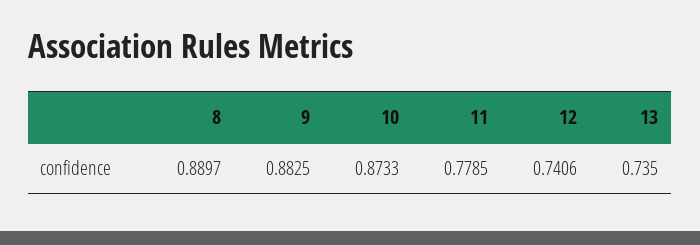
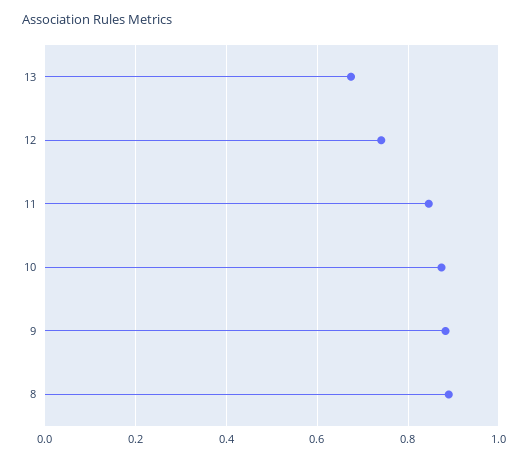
  {
    "8": 0.8897,
    "9": 0.8825,
    "10": 0.8733,
-   "11": 0.7785,
+   "11": 0.84,
    "12": 0.7406,
-   "13": 0.735
+   "13": 0.68
  }

